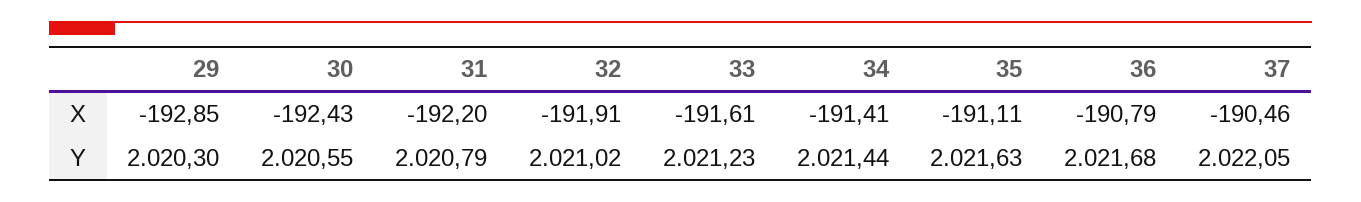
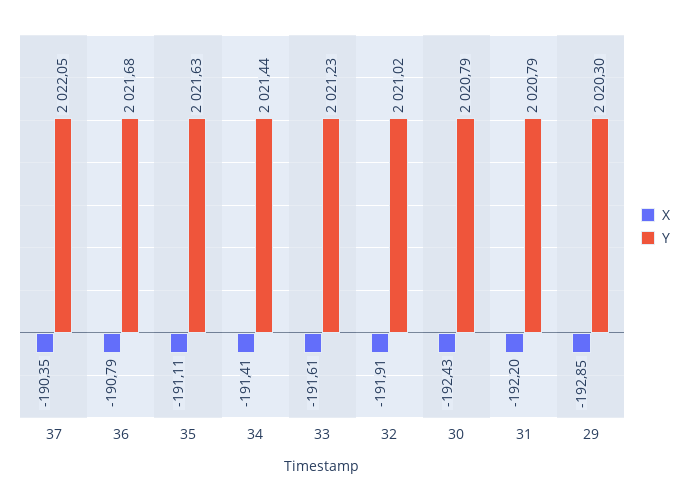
  {
    "X": {
      "29": -192.85,
      "30": -192.43,
      "31": -192.2,
      "32": -191.91,
      "33": -191.61,
      "34": -191.41,
      "35": -191.11,
      "36": -190.79,
-     "37": -190.46
+     "37": -190.35
    },
    "Y": {
      "29": 2020.3,
-     "30": 2020.55,
+     "30": 2020.79,
      "31": 2020.79,
      "32": 2021.02,
      "33": 2021.23,
      "34": 2021.44,
      "35": 2021.63,
      "36": 2021.68,
      "37": 2022.05
    }
  }

